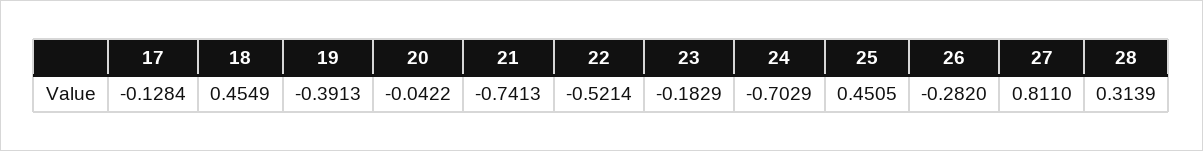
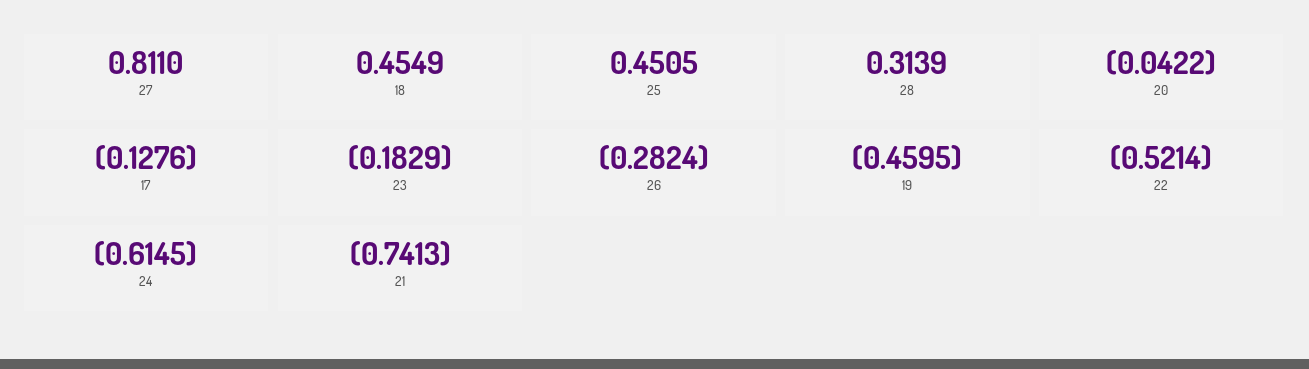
  {
-   "17": -0.1284,
+   "17": -0.1276,
    "18": 0.4549,
-   "19": -0.3913,
+   "19": -0.4595,
    "20": -0.0422,
    "21": -0.7413,
    "22": -0.5214,
    "23": -0.1829,
-   "24": -0.7029,
+   "24": -0.6145,
    "25": 0.4505,
-   "26": -0.282,
+   "26": -0.2824,
    "27": 0.811,
    "28": 0.3139
  }

